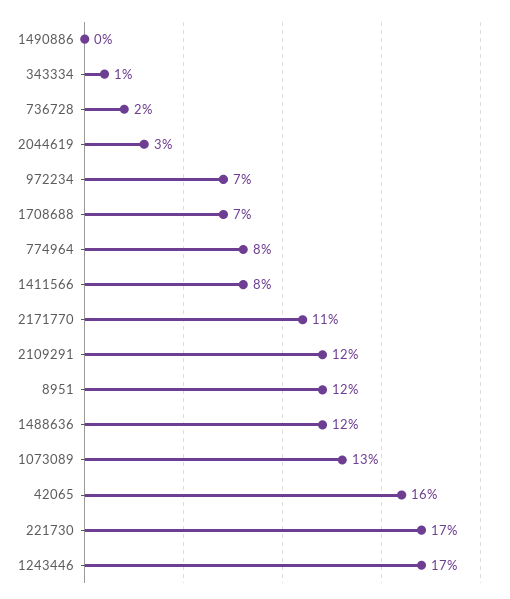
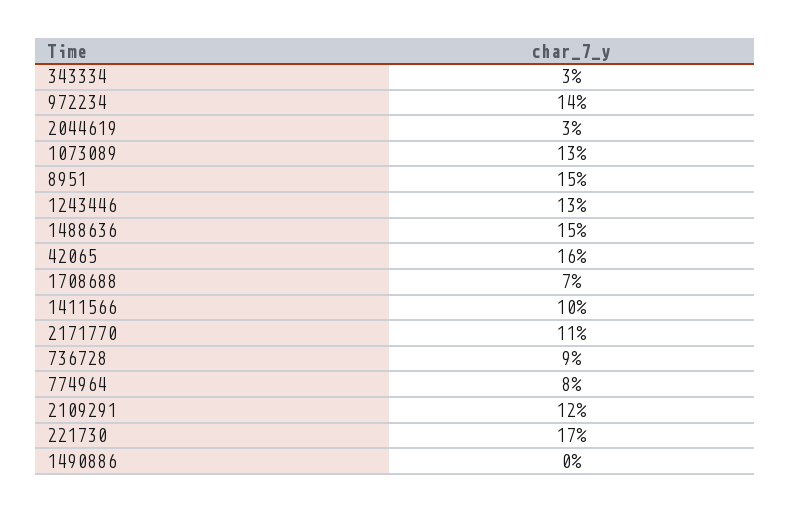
  {
    "1490886": 0,
-   "343334": 1,
+   "343334": 3,
-   "736728": 2,
+   "736728": 9,
    "2044619": 3,
-   "972234": 7,
+   "972234": 14,
    "1708688": 7,
    "774964": 8,
-   "1411566": 8,
+   "1411566": 10,
    "2171770": 11,
    "2109291": 12,
-   "8951": 12,
+   "8951": 15,
-   "1488636": 12,
+   "1488636": 15,
    "1073089": 13,
    "42065": 16,
    "221730": 17,
-   "1243446": 17
+   "1243446": 13
  }

